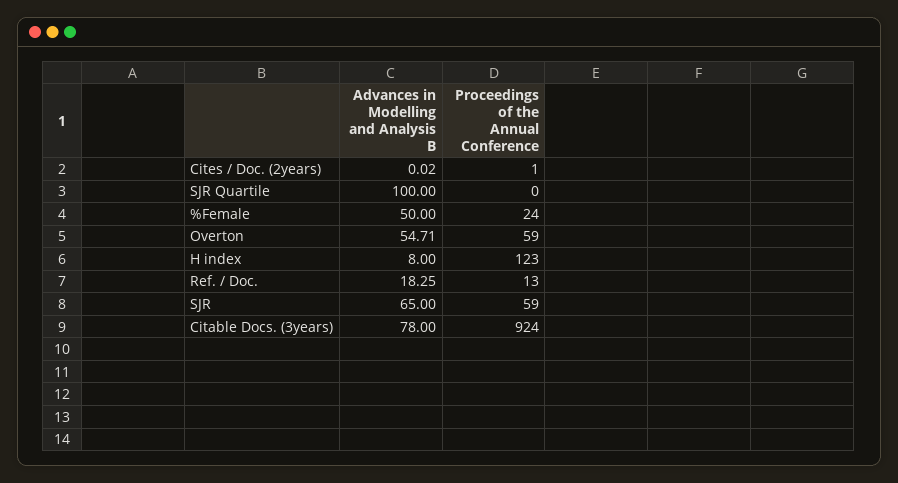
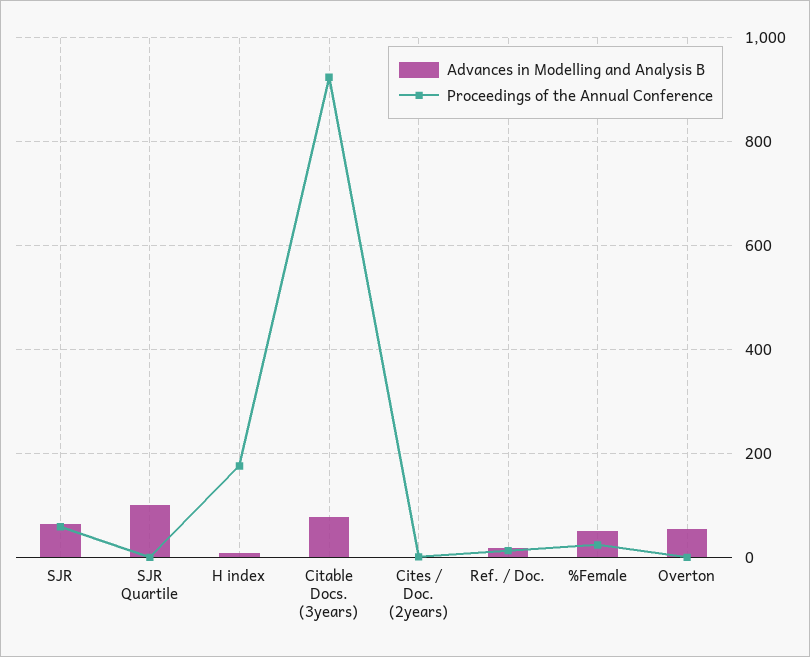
  {
    "Advances in Modelling and Analysis B": {
      "Cites / Doc. (2years)": 0.02,
      "SJR Quartile": 100,
      "%Female": 50,
      "Overton": 54.71,
      "H index": 8,
      "Ref. / Doc.": 18.25,
      "SJR": 65,
      "Citable Docs. (3years)": 78
    },
    "Proceedings of the Annual Conference": {
      "Cites / Doc. (2years)": 1,
      "SJR Quartile": 0,
      "%Female": 24,
-     "Overton": 59,
+     "Overton": 0,
-     "H index": 123,
+     "H index": 180,
      "Ref. / Doc.": 13,
      "SJR": 59,
      "Citable Docs. (3years)": 924
    }
  }

